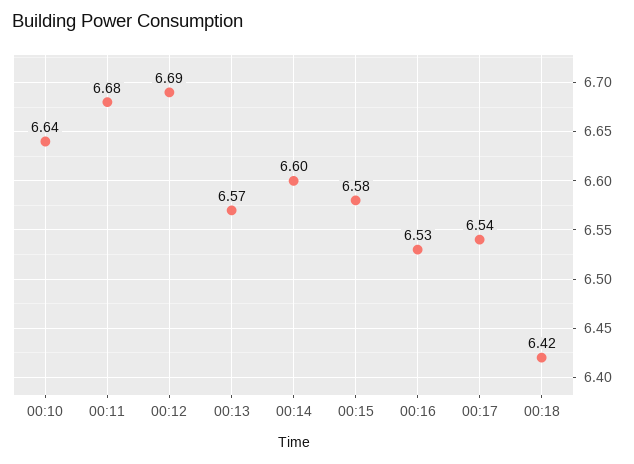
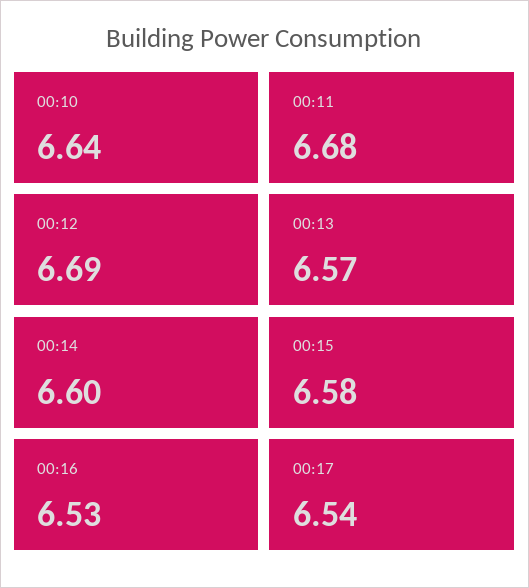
  {
    "00:10": 6.64,
    "00:11": 6.68,
    "00:12": 6.69,
    "00:13": 6.57,
    "00:14": 6.6,
    "00:15": 6.58,
    "00:16": 6.53,
-   "00:17": 6.54,
+   "00:17": 6.54
-   "00:18": 6.42
  }

